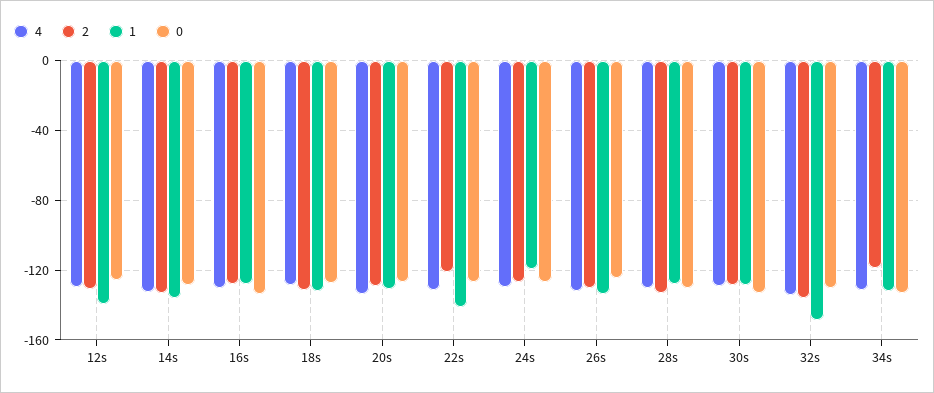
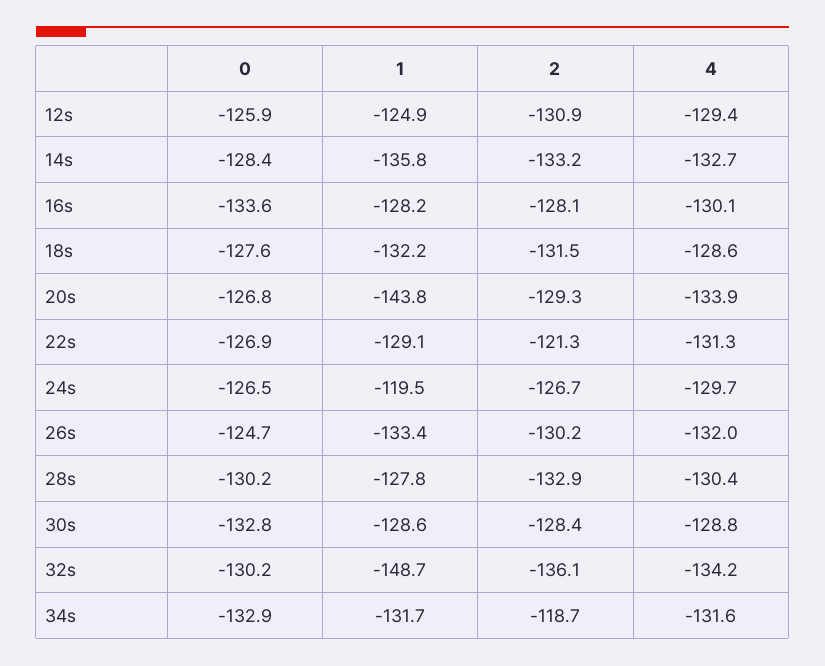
  {
    "4": {
      "12s": -129.4,
      "14s": -132.7,
      "16s": -130.1,
      "18s": -128.6,
      "20s": -133.9,
      "22s": -131.3,
      "24s": -129.7,
      "26s": -132,
      "28s": -130.4,
      "30s": -128.8,
      "32s": -134.2,
      "34s": -131.6
    },
    "2": {
      "12s": -130.9,
      "14s": -133.2,
      "16s": -128.1,
      "18s": -131.5,
      "20s": -129.3,
      "22s": -121.3,
      "24s": -126.7,
      "26s": -130.2,
      "28s": -132.9,
      "30s": -128.4,
      "32s": -136.1,
      "34s": -118.7
    },
    "1": {
-     "12s": -140,
+     "12s": -124.9,
      "14s": -135.8,
      "16s": -128.2,
      "18s": -132.2,
-     "20s": -130,
+     "20s": -143.8,
-     "22s": -140,
+     "22s": -129.1,
      "24s": -119.5,
      "26s": -133.4,
      "28s": -127.8,
      "30s": -128.6,
      "32s": -148.7,
      "34s": -131.7
    },
    "0": {
      "12s": -125.9,
      "14s": -128.4,
      "16s": -133.6,
      "18s": -127.6,
      "20s": -126.8,
      "22s": -126.9,
      "24s": -126.5,
      "26s": -124.7,
      "28s": -130.2,
      "30s": -132.8,
      "32s": -130.2,
      "34s": -132.9
    }
  }

